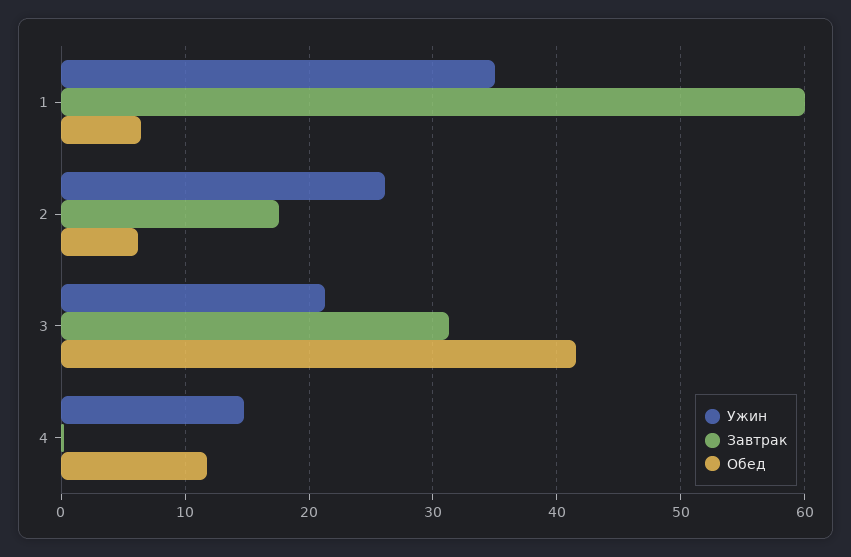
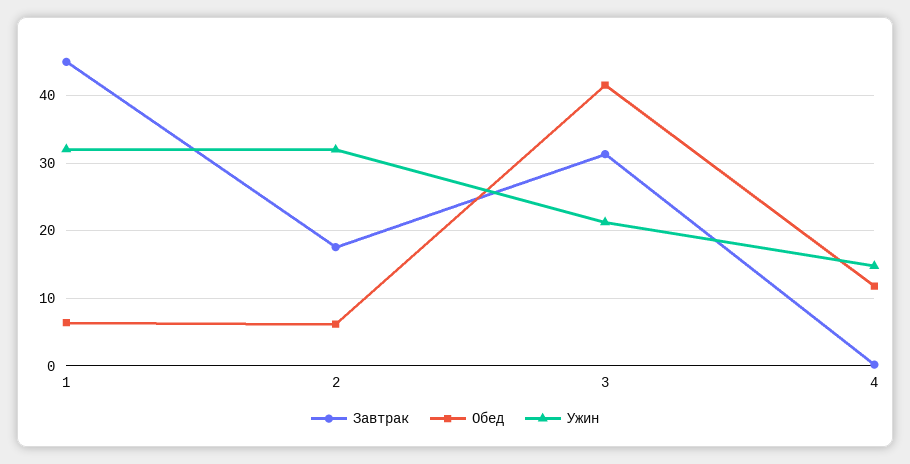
  {
    "Ужин": {
-     "1": 35,
+     "1": 32,
-     "2": 26,
+     "2": 32,
      "3": 21,
      "4": 15
    },
    "Завтрак": {
-     "1": 60,
+     "1": 45,
      "2": 18,
      "3": 31,
      "4": 0
    },
    "Обед": {
      "1": 6,
      "2": 6,
      "3": 42,
      "4": 12
    }
  }

